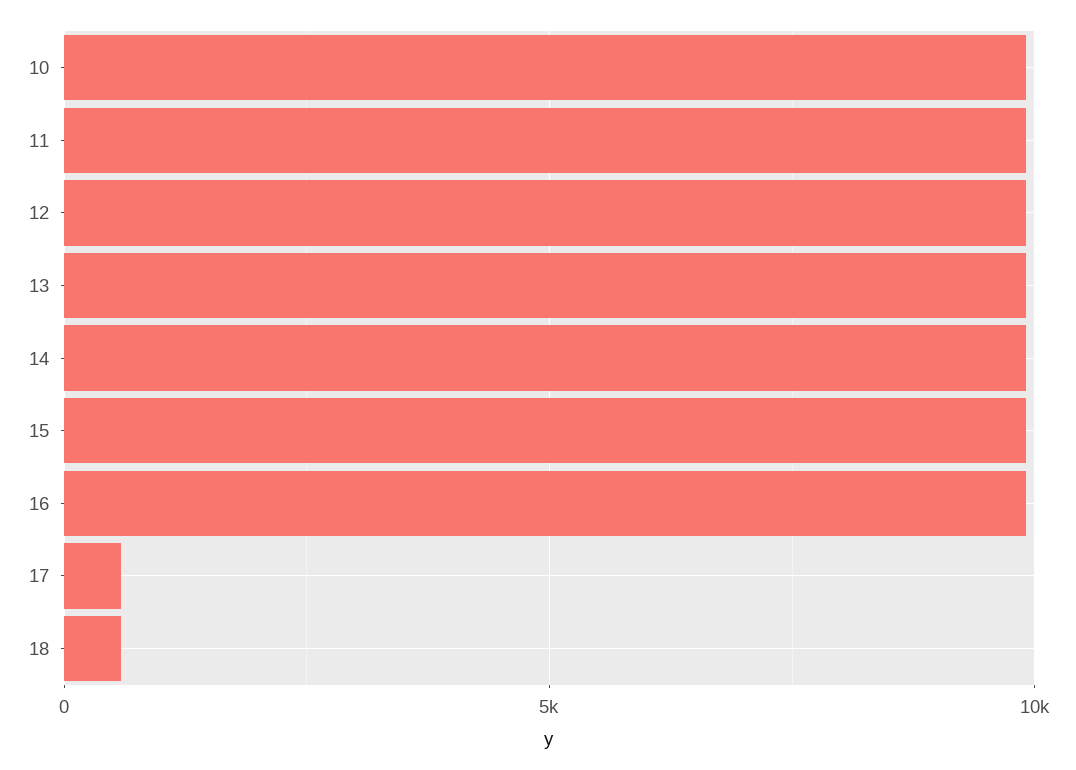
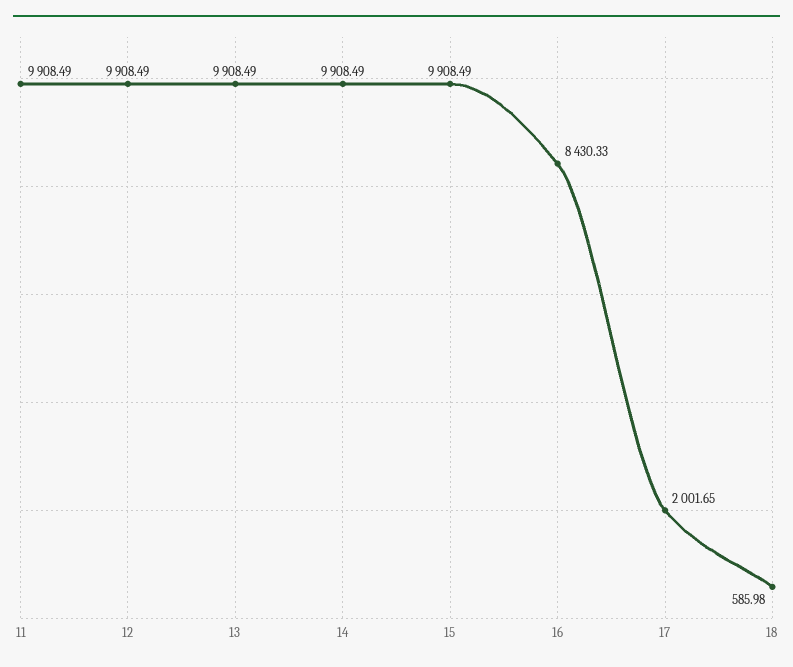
  {
-   "10": 10000,
    "11": 9908.49,
    "12": 9908.49,
    "13": 9908.49,
    "14": 9908.49,
    "15": 9908.49,
-   "16": 10000,
+   "16": 8430.33,
-   "17": 500,
+   "17": 2001.65,
    "18": 585.98
  }

